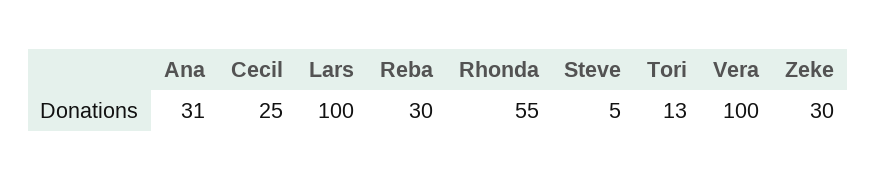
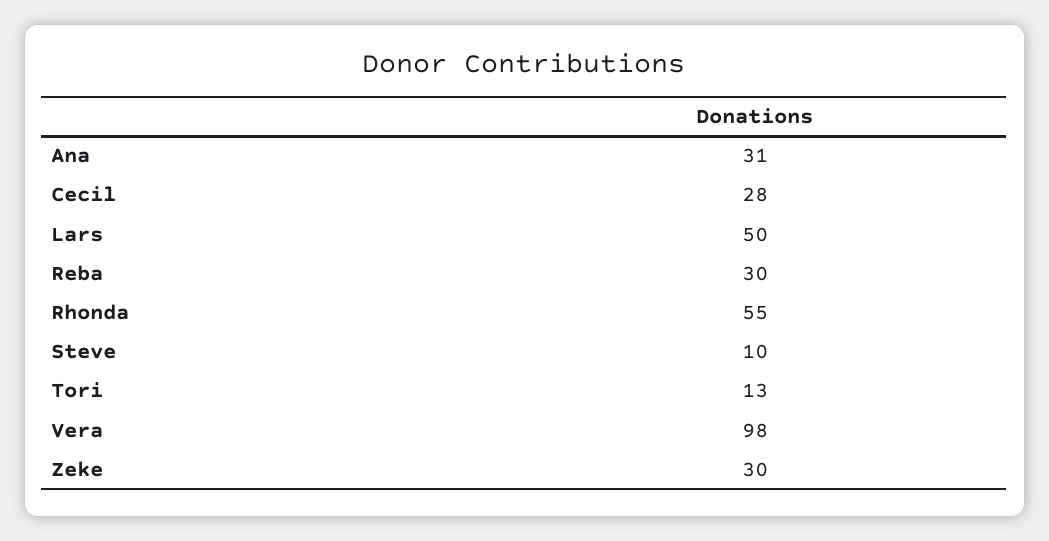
  {
    "Ana": 31,
-   "Cecil": 25,
+   "Cecil": 28,
-   "Lars": 100,
+   "Lars": 50,
    "Reba": 30,
    "Rhonda": 55,
-   "Steve": 5,
+   "Steve": 10,
    "Tori": 13,
-   "Vera": 100,
+   "Vera": 98,
    "Zeke": 30
  }

